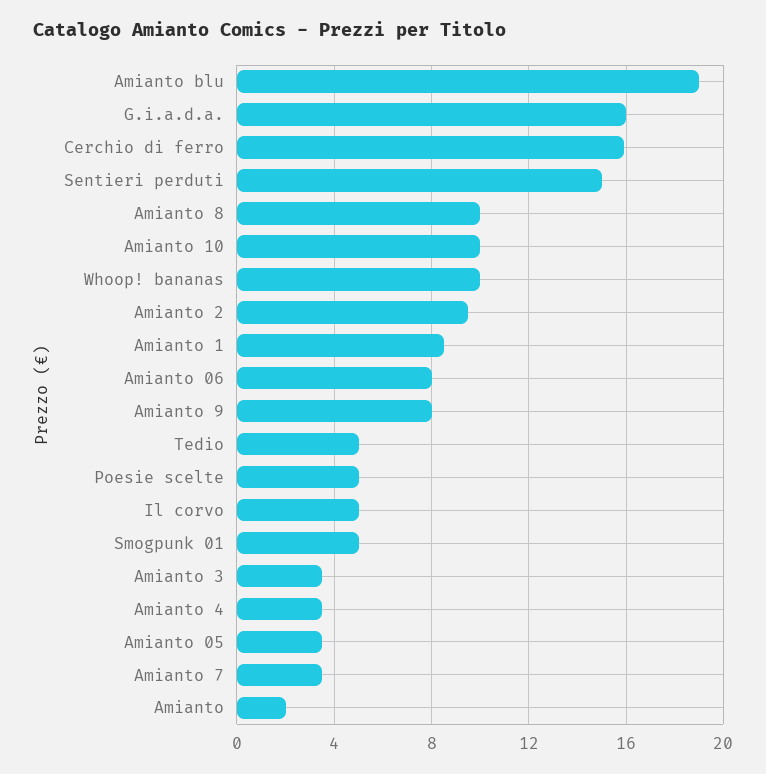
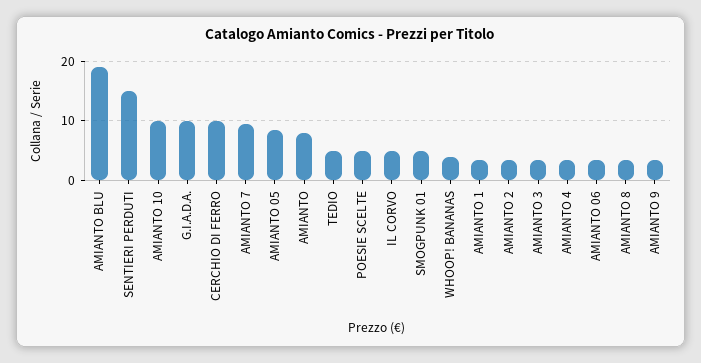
  {
    "Amianto blu": 19,
-   "G.i.a.d.a.": 16,
+   "G.i.a.d.a.": 10,
-   "Cerchio di ferro": 16,
+   "Cerchio di ferro": 10,
    "Sentieri perduti": 15,
-   "Amianto 8": 10,
+   "Amianto 8": 4,
    "Amianto 10": 10,
-   "Whoop! bananas": 10,
+   "Whoop! bananas": 4,
-   "Amianto 2": 9.5,
+   "Amianto 2": 4,
-   "Amianto 1": 8.5,
+   "Amianto 1": 4,
-   "Amianto 06": 8,
+   "Amianto 06": 4,
-   "Amianto 9": 8,
+   "Amianto 9": 4,
    "Tedio": 5,
    "Poesie scelte": 5,
    "Il corvo": 5,
    "Smogpunk 01": 5,
    "Amianto 3": 3.5,
    "Amianto 4": 3.5,
-   "Amianto 05": 3.5,
+   "Amianto 05": 8,
-   "Amianto 7": 3.5,
+   "Amianto 7": 10,
-   "Amianto": 2
+   "Amianto": 8
  }

